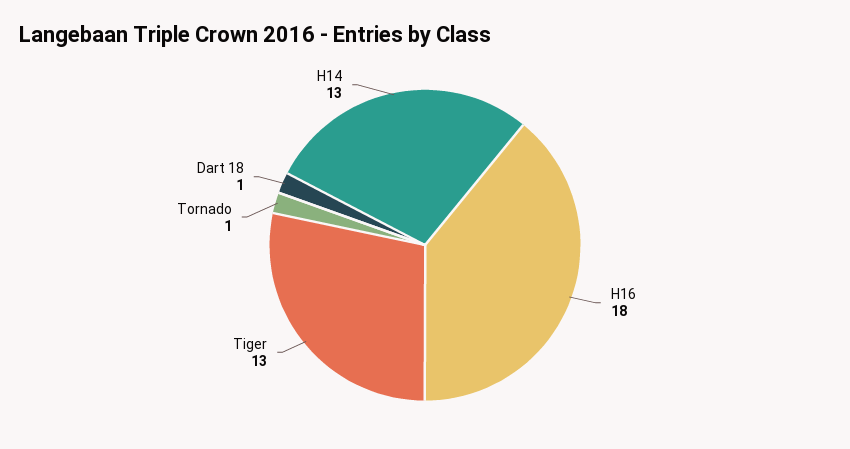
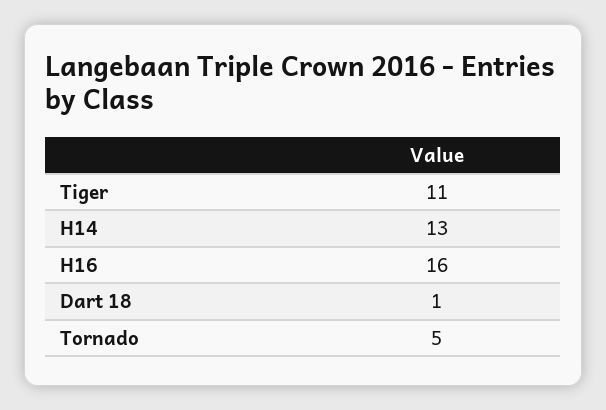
  {
-   "H16": 18,
+   "H16": 16,
-   "Tiger": 13,
+   "Tiger": 11,
-   "Tornado": 1,
+   "Tornado": 5,
    "Dart 18": 1,
    "H14": 13
  }

